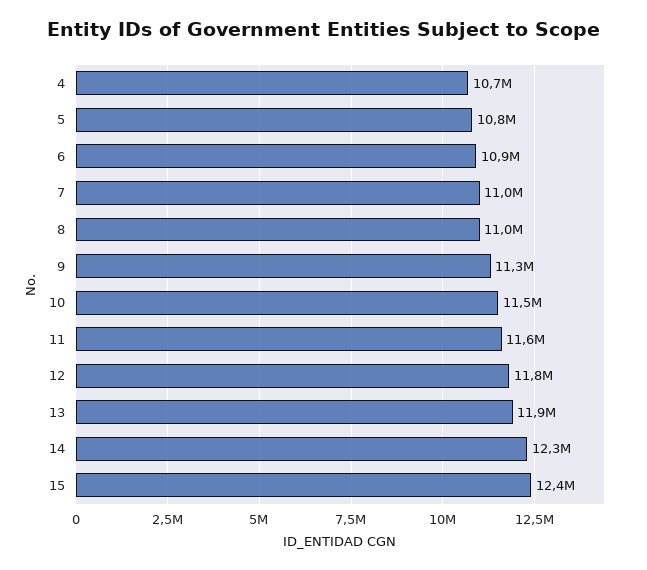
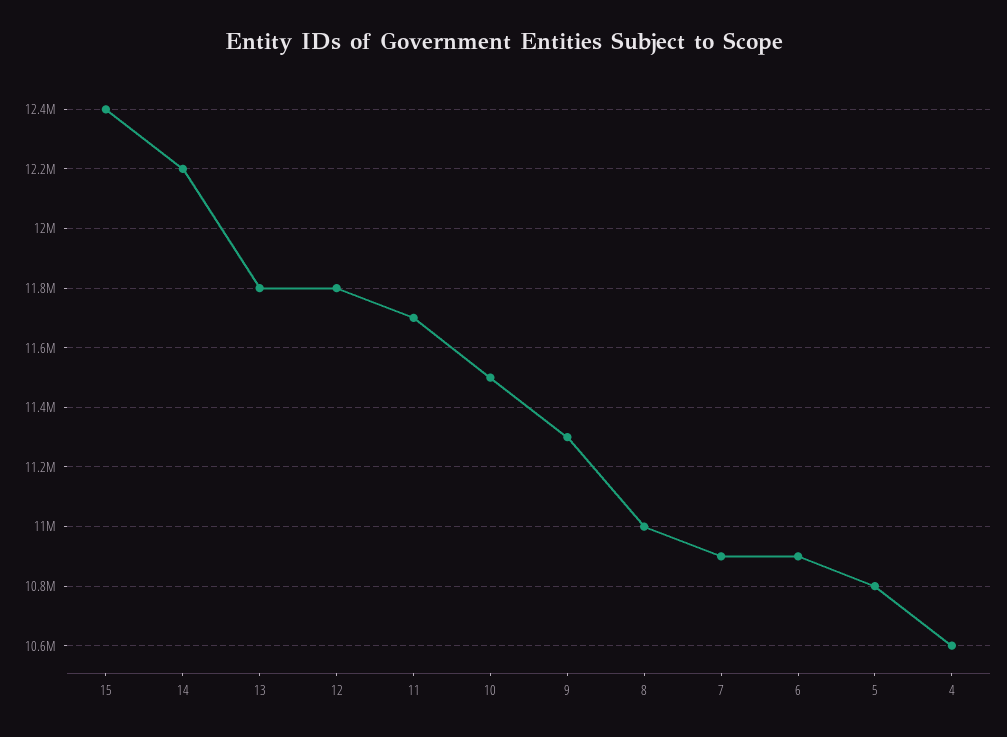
  {
-   "4": 10700000,
+   "4": 10600000,
    "5": 10800000,
    "6": 10900000,
-   "7": 11000000,
+   "7": 10900000,
    "8": 11000000,
    "9": 11300000,
    "10": 11500000,
-   "11": 11600000,
+   "11": 11700000,
    "12": 11800000,
-   "13": 11900000,
+   "13": 11800000,
-   "14": 12300000,
+   "14": 12200000,
    "15": 12400000
  }

